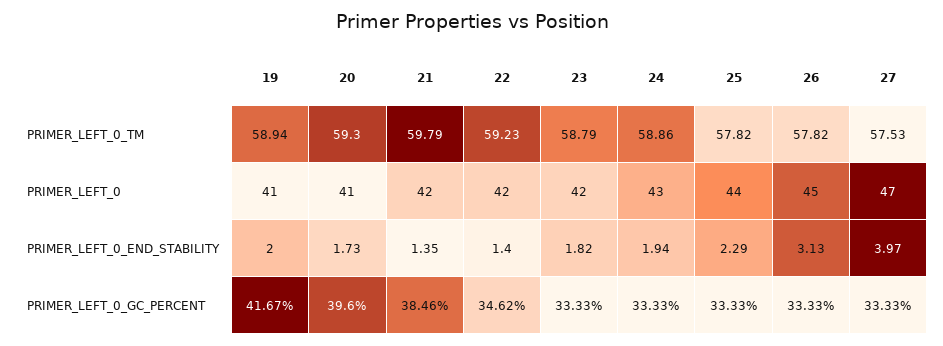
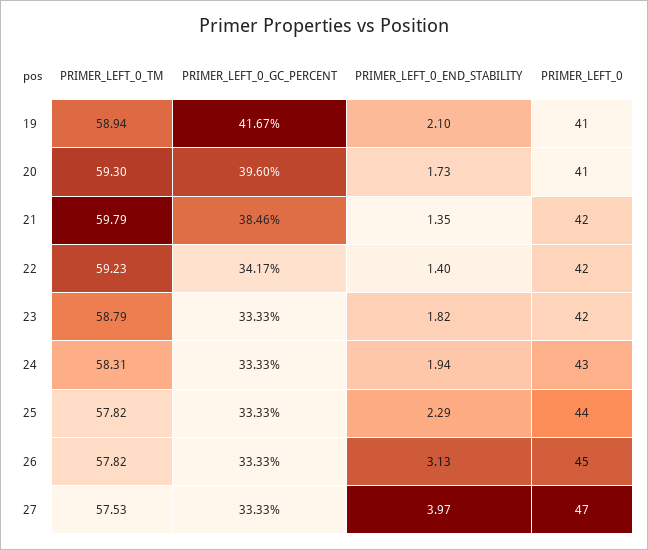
  {
    "19": {
      "PRIMER_LEFT_0_TM": 58.94,
      "PRIMER_LEFT_0": 41,
-     "PRIMER_LEFT_0_END_STABILITY": 2,
+     "PRIMER_LEFT_0_END_STABILITY": 2.1,
      "PRIMER_LEFT_0_GC_PERCENT": 41.67
    },
    "20": {
      "PRIMER_LEFT_0_TM": 59.3,
      "PRIMER_LEFT_0": 41,
      "PRIMER_LEFT_0_END_STABILITY": 1.73,
      "PRIMER_LEFT_0_GC_PERCENT": 39.6
    },
    "21": {
      "PRIMER_LEFT_0_TM": 59.79,
      "PRIMER_LEFT_0": 42,
      "PRIMER_LEFT_0_END_STABILITY": 1.35,
      "PRIMER_LEFT_0_GC_PERCENT": 38.46
    },
    "22": {
      "PRIMER_LEFT_0_TM": 59.23,
      "PRIMER_LEFT_0": 42,
      "PRIMER_LEFT_0_END_STABILITY": 1.4,
-     "PRIMER_LEFT_0_GC_PERCENT": 34.62
+     "PRIMER_LEFT_0_GC_PERCENT": 34.17
    },
    "23": {
      "PRIMER_LEFT_0_TM": 58.79,
      "PRIMER_LEFT_0": 42,
      "PRIMER_LEFT_0_END_STABILITY": 1.82,
      "PRIMER_LEFT_0_GC_PERCENT": 33.33
    },
    "24": {
-     "PRIMER_LEFT_0_TM": 58.86,
+     "PRIMER_LEFT_0_TM": 58.31,
      "PRIMER_LEFT_0": 43,
      "PRIMER_LEFT_0_END_STABILITY": 1.94,
      "PRIMER_LEFT_0_GC_PERCENT": 33.33
    },
    "25": {
      "PRIMER_LEFT_0_TM": 57.82,
      "PRIMER_LEFT_0": 44,
      "PRIMER_LEFT_0_END_STABILITY": 2.29,
      "PRIMER_LEFT_0_GC_PERCENT": 33.33
    },
    "26": {
      "PRIMER_LEFT_0_TM": 57.82,
      "PRIMER_LEFT_0": 45,
      "PRIMER_LEFT_0_END_STABILITY": 3.13,
      "PRIMER_LEFT_0_GC_PERCENT": 33.33
    },
    "27": {
      "PRIMER_LEFT_0_TM": 57.53,
      "PRIMER_LEFT_0": 47,
      "PRIMER_LEFT_0_END_STABILITY": 3.97,
      "PRIMER_LEFT_0_GC_PERCENT": 33.33
    }
  }

